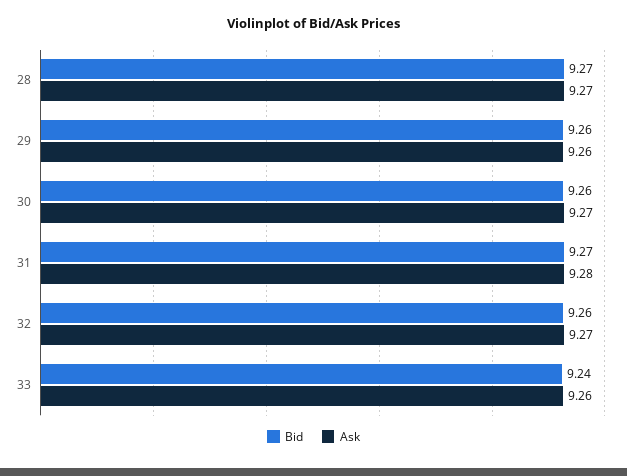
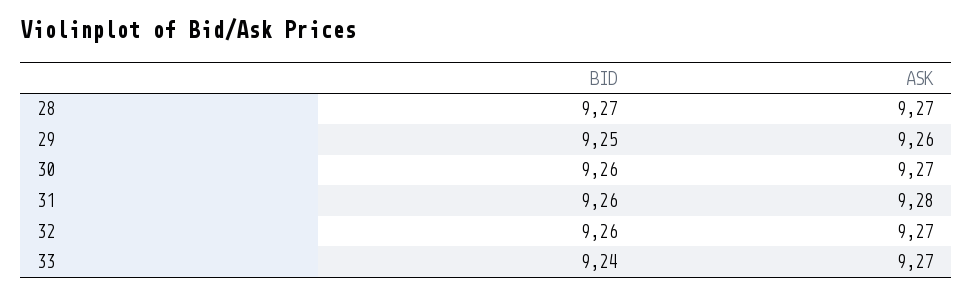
  {
    "Bid": {
      "28": 9.27,
-     "29": 9.26,
+     "29": 9.25,
      "30": 9.26,
-     "31": 9.27,
+     "31": 9.26,
      "32": 9.26,
      "33": 9.24
    },
    "Ask": {
      "28": 9.27,
      "29": 9.26,
      "30": 9.27,
      "31": 9.28,
      "32": 9.27,
-     "33": 9.26
+     "33": 9.27
    }
  }

